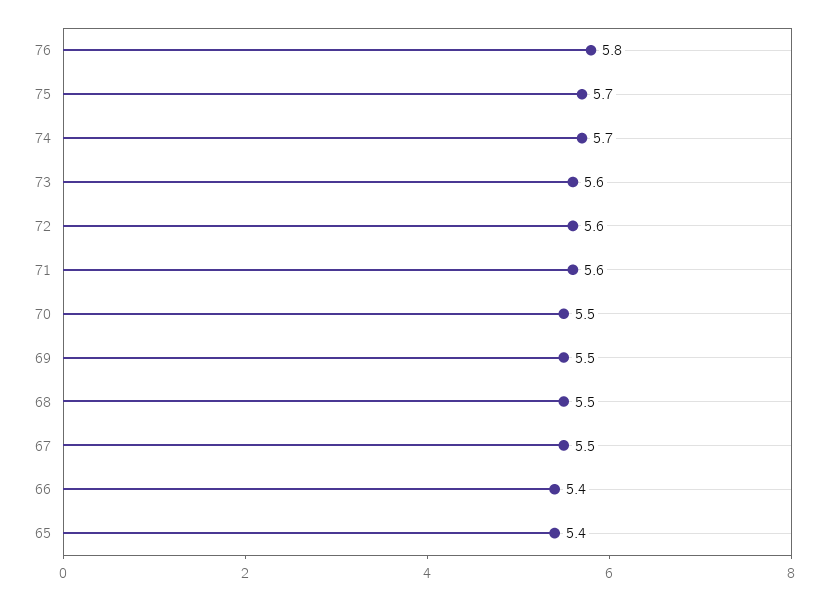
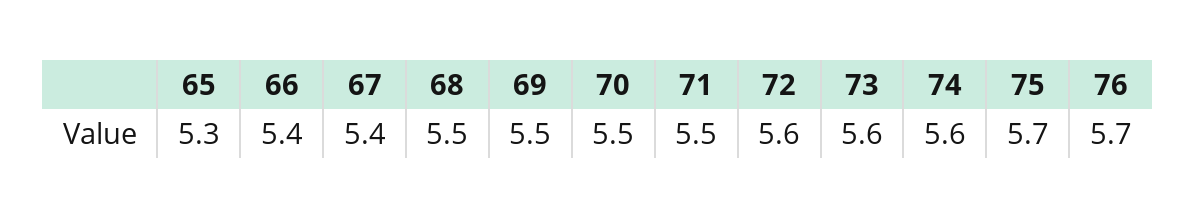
  {
-   "76": 5.8,
+   "76": 5.7,
    "75": 5.7,
-   "74": 5.7,
+   "74": 5.6,
    "73": 5.6,
    "72": 5.6,
-   "71": 5.6,
+   "71": 5.5,
    "70": 5.5,
    "69": 5.5,
    "68": 5.5,
-   "67": 5.5,
+   "67": 5.4,
    "66": 5.4,
-   "65": 5.4
+   "65": 5.3
  }

